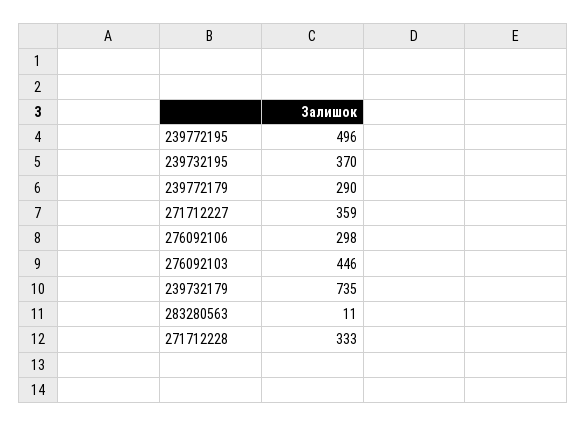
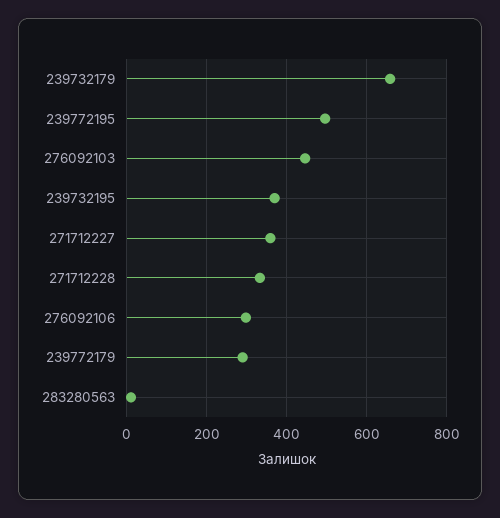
  {
    "239772195": 496,
    "239732195": 370,
    "239772179": 290,
    "271712227": 359,
    "276092106": 298,
    "276092103": 446,
-   "239732179": 735,
+   "239732179": 660,
    "283280563": 11,
    "271712228": 333
  }

